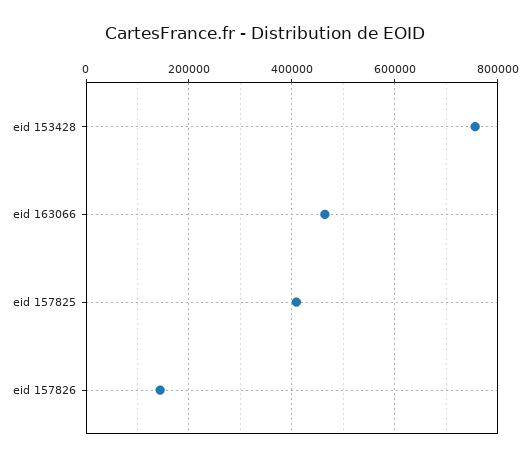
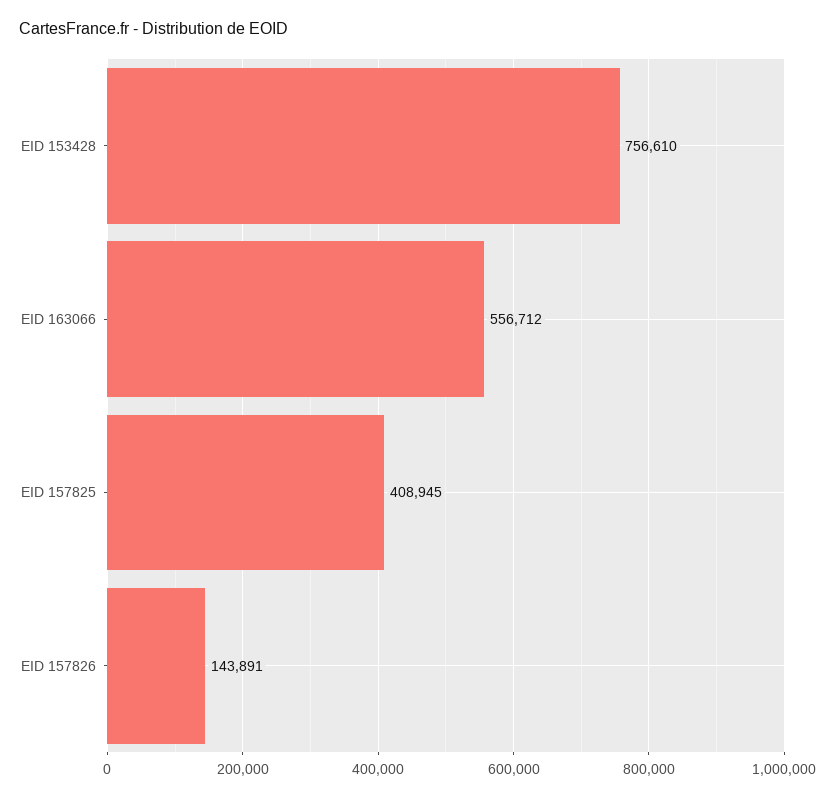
  {
    "eid 153428": 756610,
-   "eid 163066": 460000,
+   "eid 163066": 556712,
    "eid 157825": 408945,
    "eid 157826": 143891
  }

